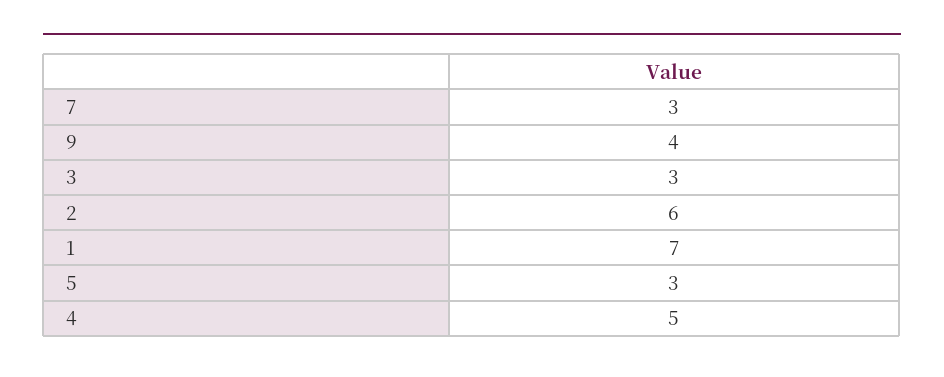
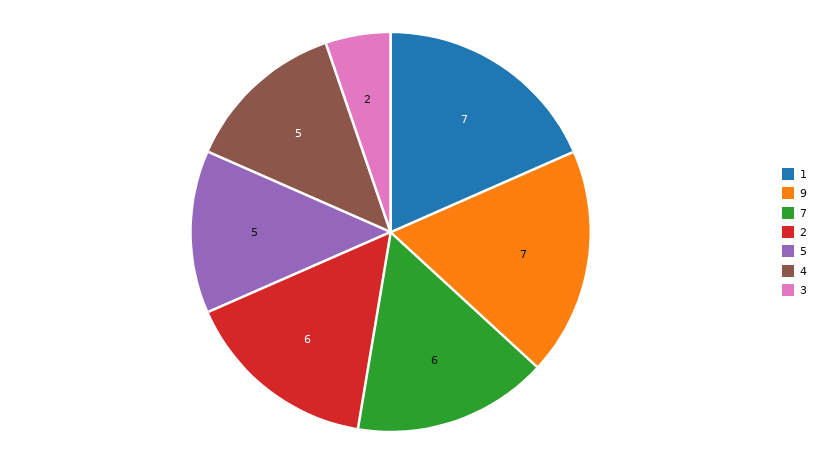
  {
-   "7": 3,
+   "7": 6,
-   "9": 4,
+   "9": 7,
-   "3": 3,
+   "3": 2,
    "2": 6,
    "1": 7,
-   "5": 3,
+   "5": 5,
    "4": 5
  }

